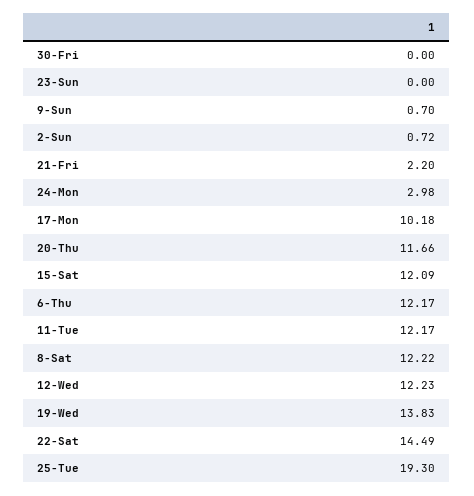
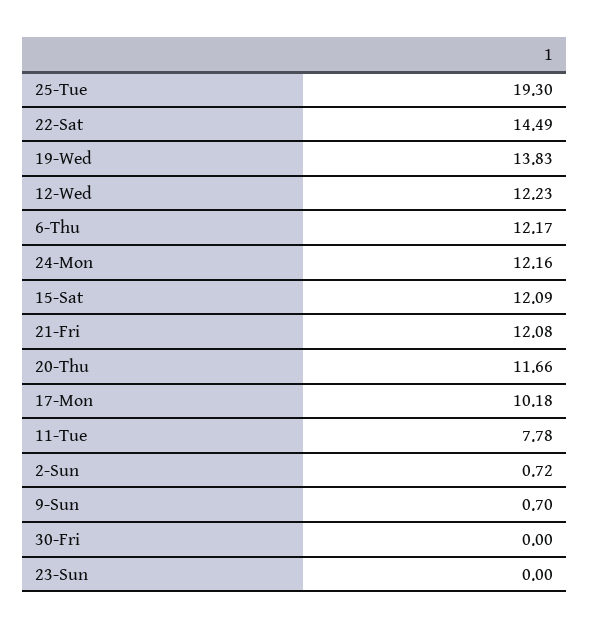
  {
    "30-Fri": 0,
    "23-Sun": 0,
    "9-Sun": 0.7,
    "2-Sun": 0.72,
-   "21-Fri": 2.2,
+   "21-Fri": 12.08,
-   "24-Mon": 2.98,
+   "24-Mon": 12.16,
    "17-Mon": 10.18,
    "20-Thu": 11.66,
    "15-Sat": 12.09,
    "6-Thu": 12.17,
-   "11-Tue": 12.17,
+   "11-Tue": 7.78,
-   "8-Sat": 12.22,
    "12-Wed": 12.23,
    "19-Wed": 13.83,
    "22-Sat": 14.49,
    "25-Tue": 19.3
  }

